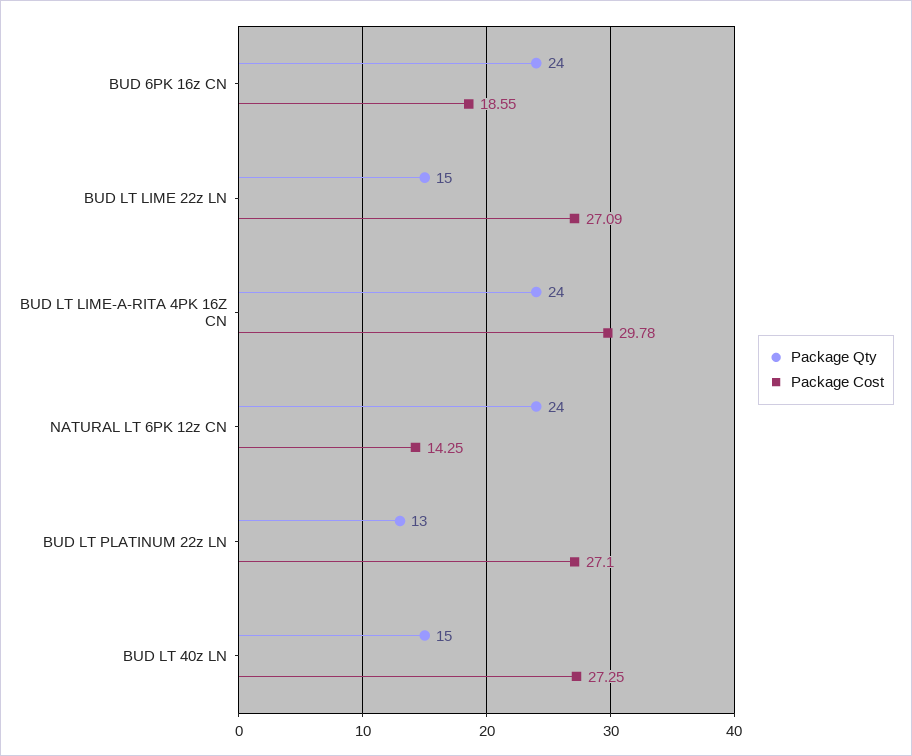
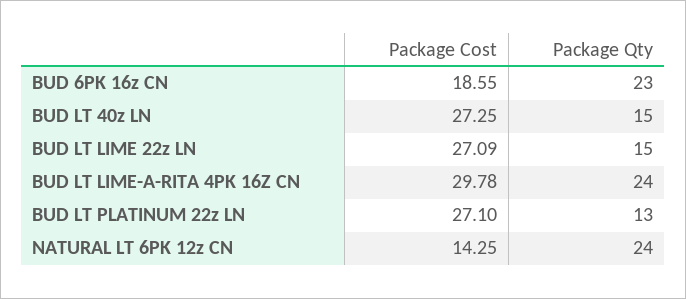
  {
    "Package Qty": {
-     "BUD 6PK 16z CN": 24,
+     "BUD 6PK 16z CN": 23,
      "BUD LT LIME 22z LN": 15,
      "BUD LT LIME-A-RITA 4PK 16Z CN": 24,
      "NATURAL LT 6PK 12z CN": 24,
      "BUD LT PLATINUM 22z LN": 13,
      "BUD LT 40z LN": 15
    },
    "Package Cost": {
      "BUD 6PK 16z CN": 18.55,
      "BUD LT LIME 22z LN": 27.09,
      "BUD LT LIME-A-RITA 4PK 16Z CN": 29.78,
      "NATURAL LT 6PK 12z CN": 14.25,
      "BUD LT PLATINUM 22z LN": 27.1,
      "BUD LT 40z LN": 27.25
    }
  }

